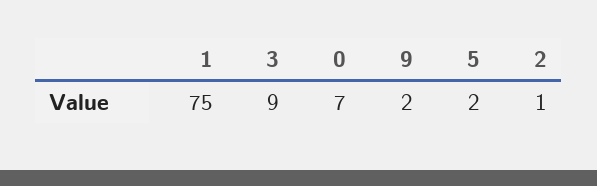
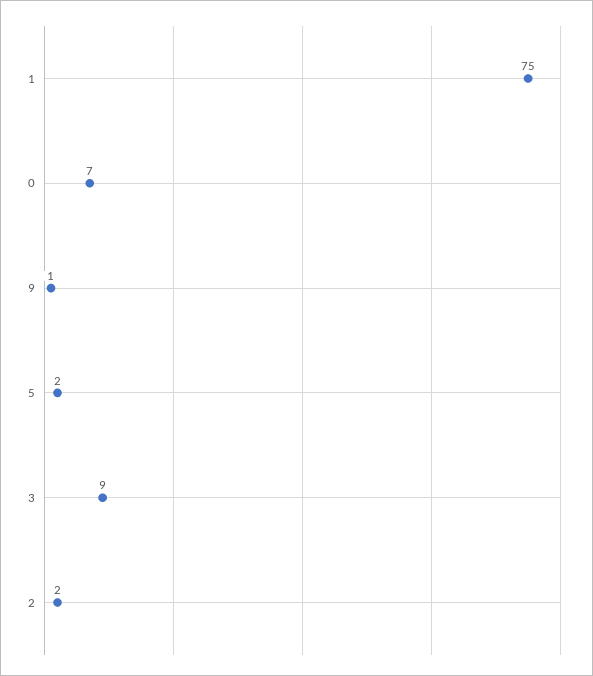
  {
    "1": 75,
    "3": 9,
    "0": 7,
-   "9": 2,
+   "9": 1,
    "5": 2,
-   "2": 1
+   "2": 2
  }

